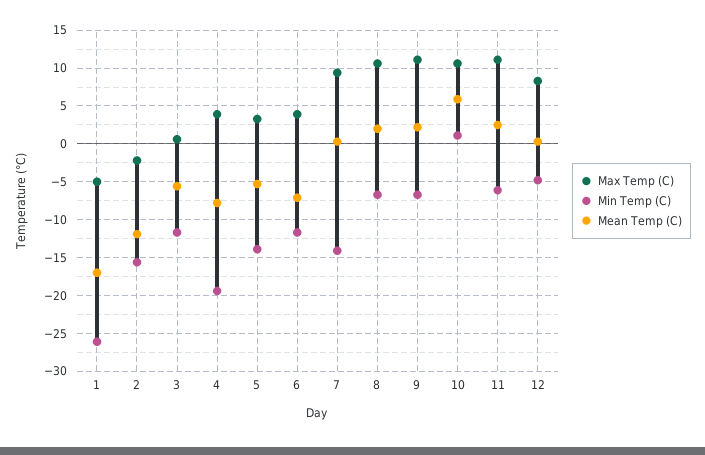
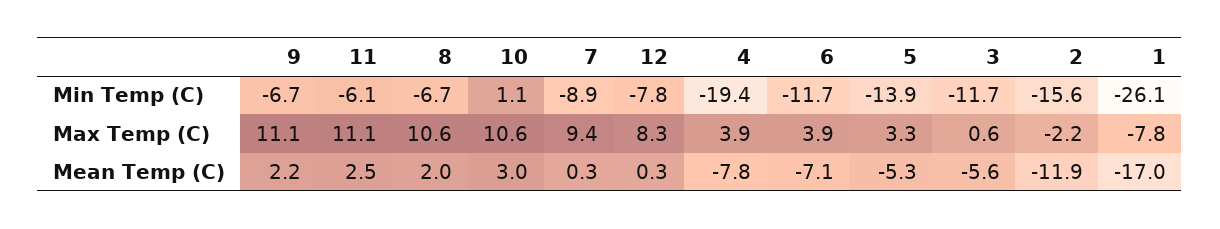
  {
    "Max Temp (C)": {
-     "1": -5,
+     "1": -7.8,
      "2": -2.2,
      "3": 0.6,
      "4": 3.9,
      "5": 3.3,
      "6": 3.9,
      "7": 9.4,
      "8": 10.6,
      "9": 11.1,
      "10": 10.6,
      "11": 11.1,
      "12": 8.3
    },
    "Min Temp (C)": {
      "1": -26.1,
      "2": -15.6,
      "3": -11.7,
      "4": -19.4,
      "5": -13.9,
      "6": -11.7,
-     "7": -14,
+     "7": -8.9,
      "8": -6.7,
      "9": -6.7,
      "10": 1.1,
      "11": -6.1,
-     "12": -5
+     "12": -7.8
    },
    "Mean Temp (C)": {
      "1": -17,
      "2": -11.9,
      "3": -5.6,
      "4": -7.8,
      "5": -5.3,
      "6": -7.1,
      "7": 0.3,
      "8": 2,
      "9": 2.2,
-     "10": 6,
+     "10": 3,
      "11": 2.5,
      "12": 0.3
    }
  }

